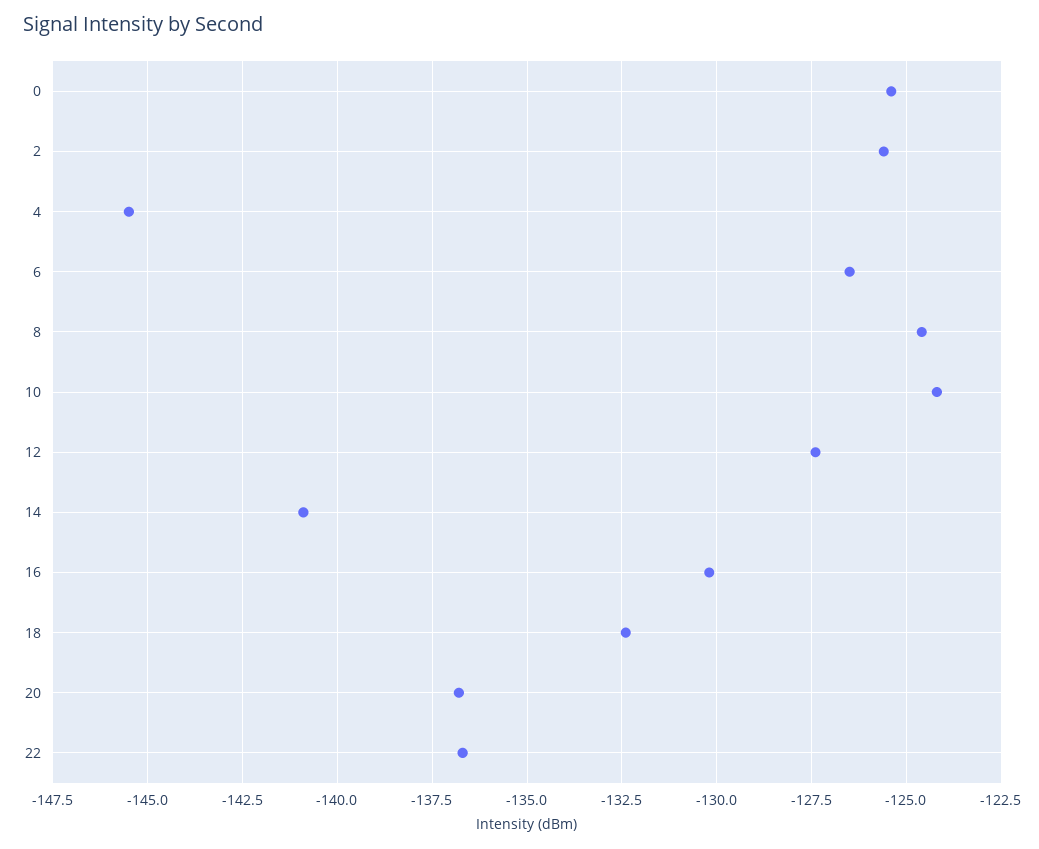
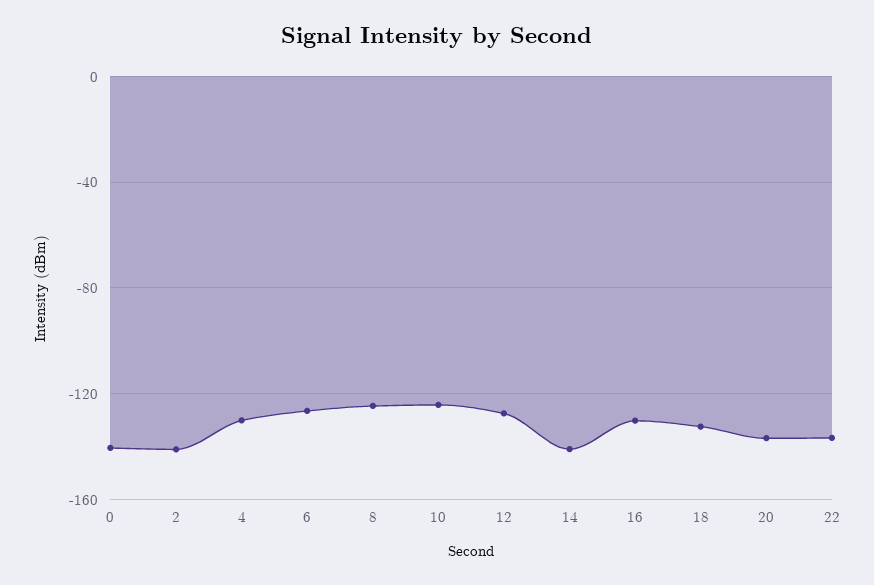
  {
-   "0": -125.5,
+   "0": -140,
-   "2": -125.5,
+   "2": -140,
-   "4": -145.5,
+   "4": -130,
    "6": -126.5,
    "8": -124.5,
    "10": -124,
    "12": -127.5,
    "14": -141,
    "16": -130,
    "18": -132.5,
    "20": -137,
    "22": -136.5
  }

